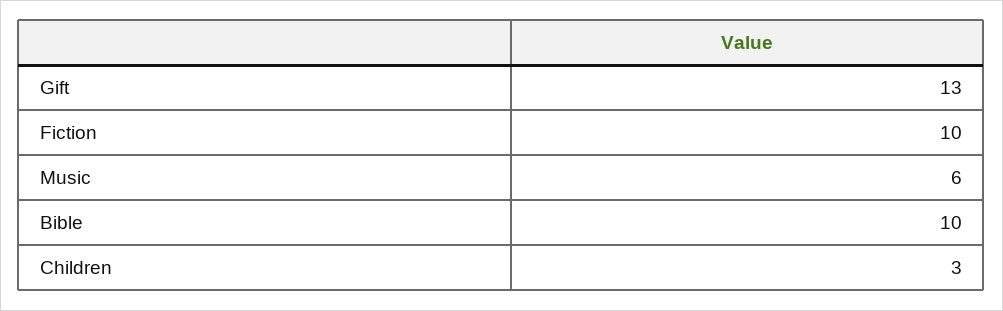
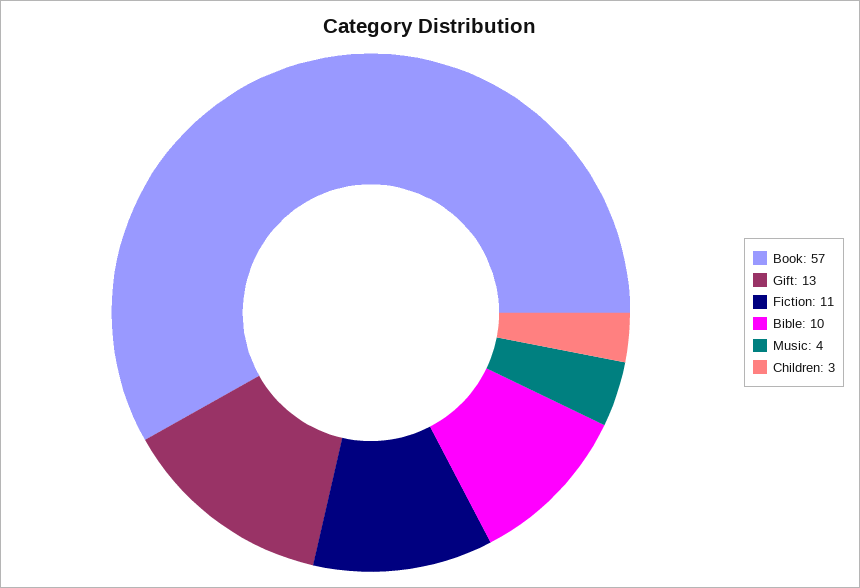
  {
    "Gift": 13,
-   "Fiction": 10,
+   "Fiction": 11,
-   "Music": 6,
+   "Music": 4,
    "Bible": 10,
-   "Children": 3
+   "Children": 3,
+   "Book": 57
  }

